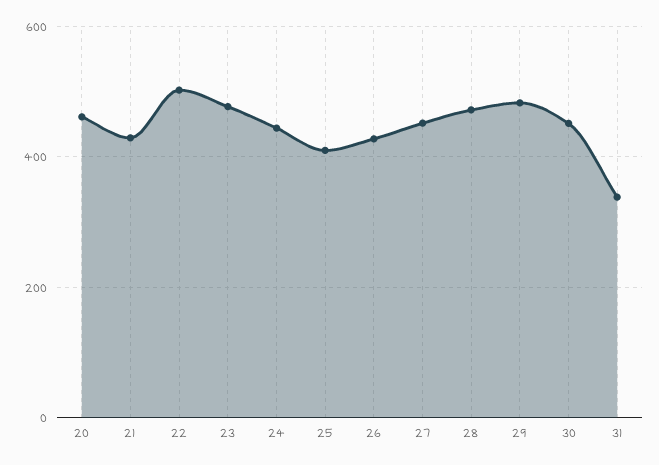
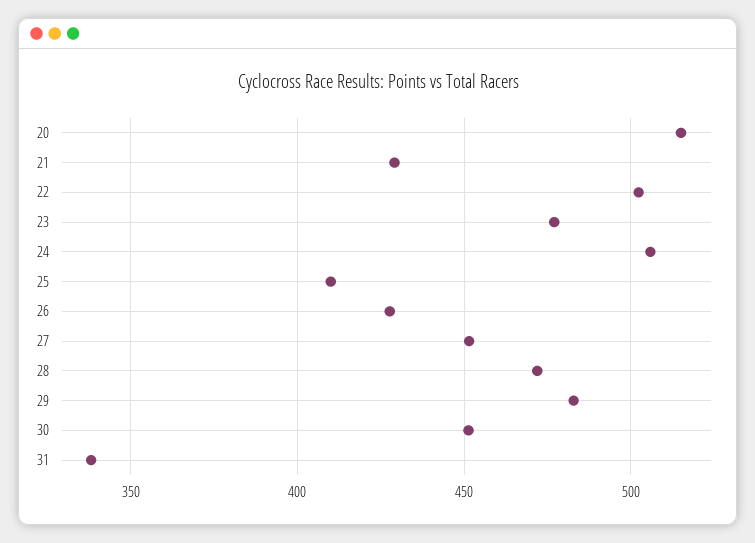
  {
-   "20": 460,
+   "20": 515,
    "21": 430,
    "22": 500,
    "23": 475,
-   "24": 440,
+   "24": 505,
    "25": 410,
    "26": 430,
    "27": 450,
    "28": 470,
    "29": 485,
    "30": 450,
    "31": 340
  }

